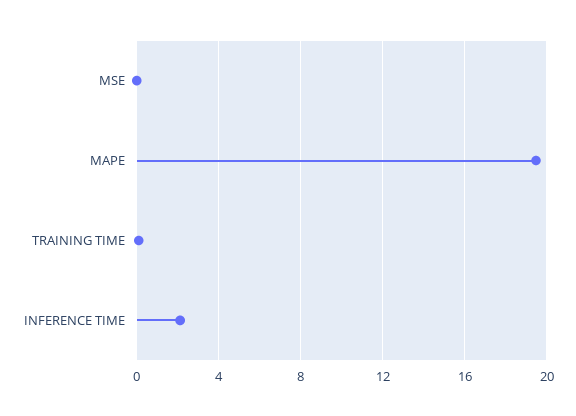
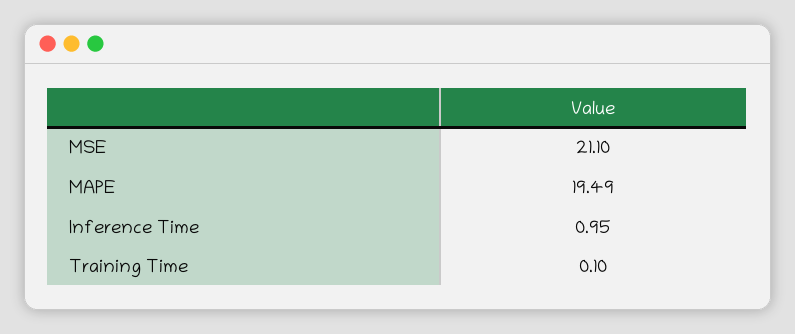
  {
-   "MSE": 0,
+   "MSE": 21.1,
    "MAPE": 19.49,
    "TRAINING TIME": 0.1,
-   "INFERENCE TIME": 2
+   "INFERENCE TIME": 0.95
  }

